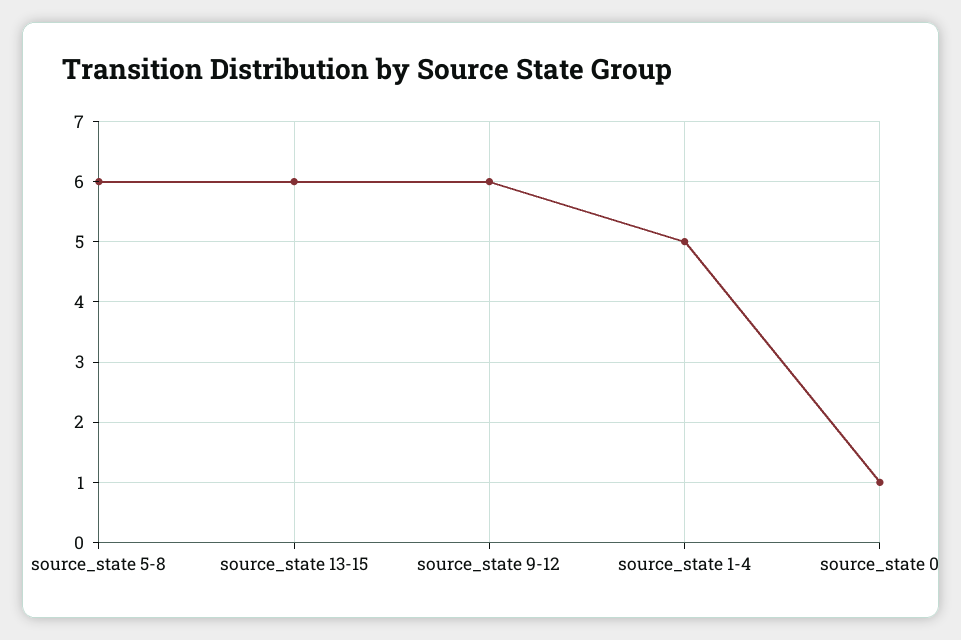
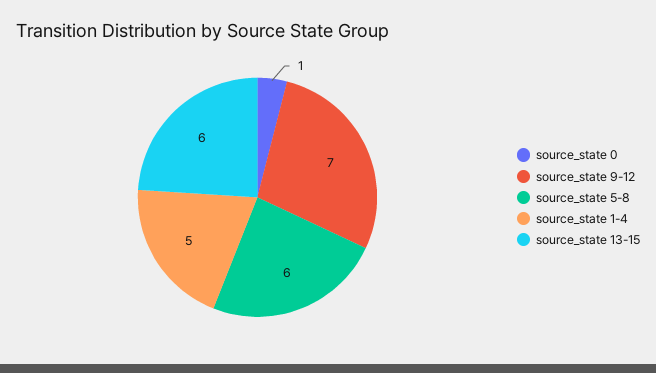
  {
    "source_state 5-8": 6,
    "source_state 13-15": 6,
-   "source_state 9-12": 6,
+   "source_state 9-12": 7,
    "source_state 1-4": 5,
    "source_state 0": 1
  }

